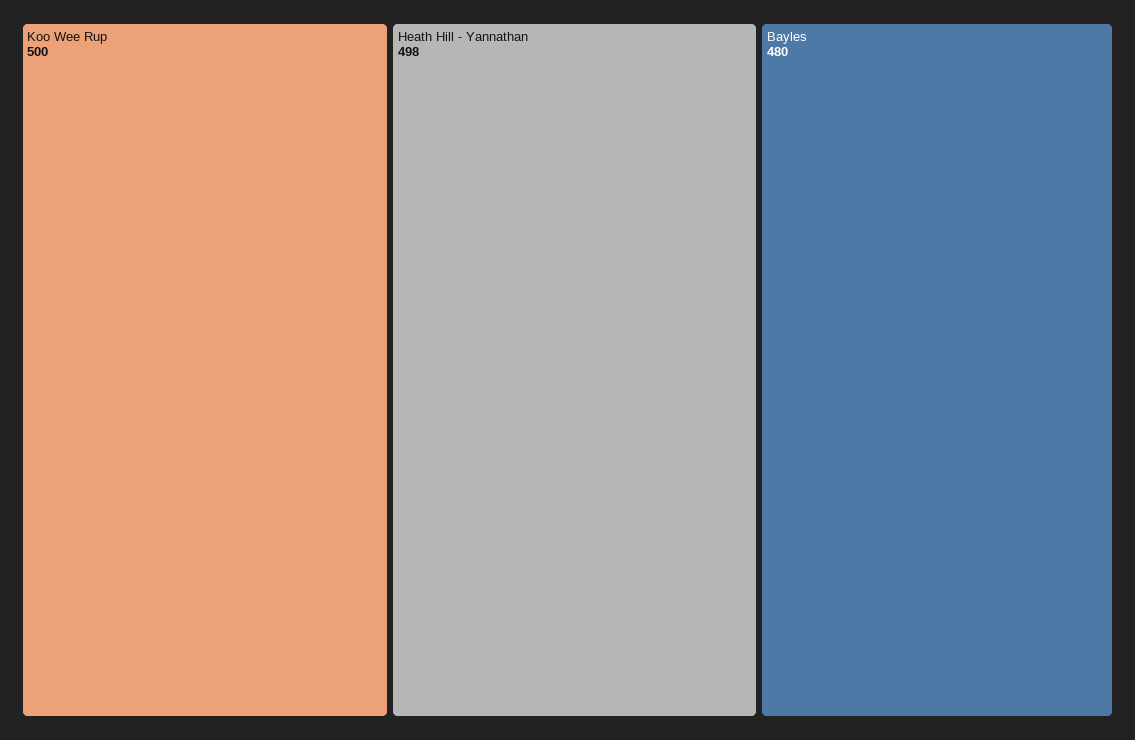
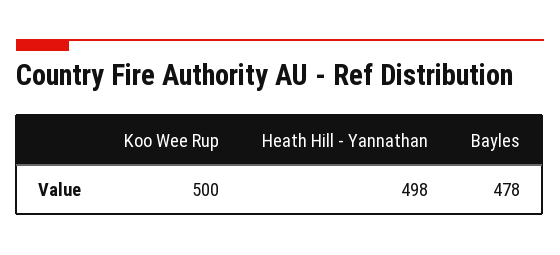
  {
    "Koo Wee Rup": 500,
    "Heath Hill - Yannathan": 498,
-   "Bayles": 480
+   "Bayles": 478
  }

